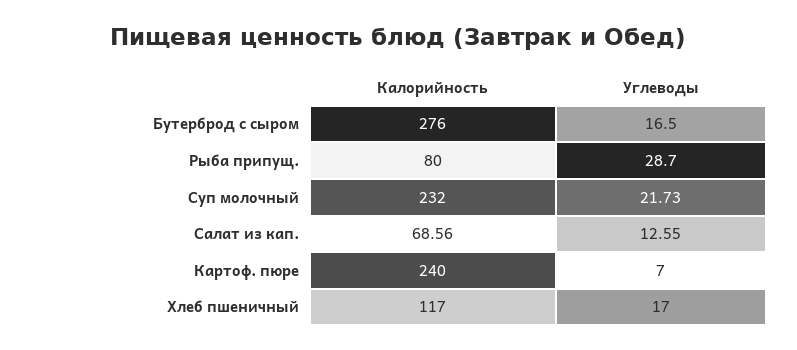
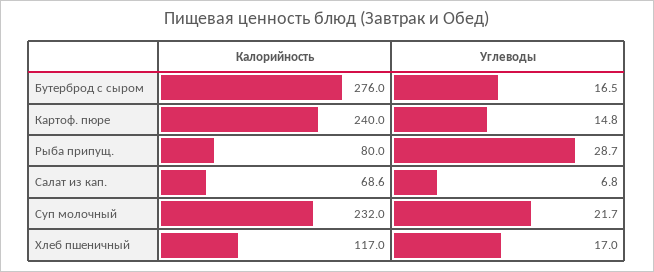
  {
    "Калорийность": {
      "Бутерброд с сыром": 276,
      "Рыба припущ.": 80,
      "Суп молочный": 232,
      "Салат из кап.": 68.56,
      "Картоф. пюре": 240,
      "Хлеб пшеничный": 117
    },
    "Углеводы": {
      "Бутерброд с сыром": 16.5,
      "Рыба припущ.": 28.7,
      "Суп молочный": 21.73,
-     "Салат из кап.": 12.55,
+     "Салат из кап.": 6.8,
-     "Картоф. пюре": 7,
+     "Картоф. пюре": 14.8,
      "Хлеб пшеничный": 17
    }
  }

